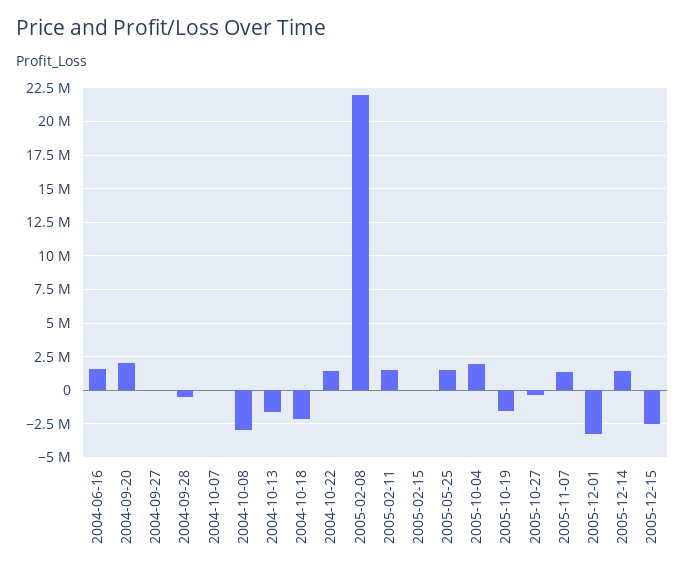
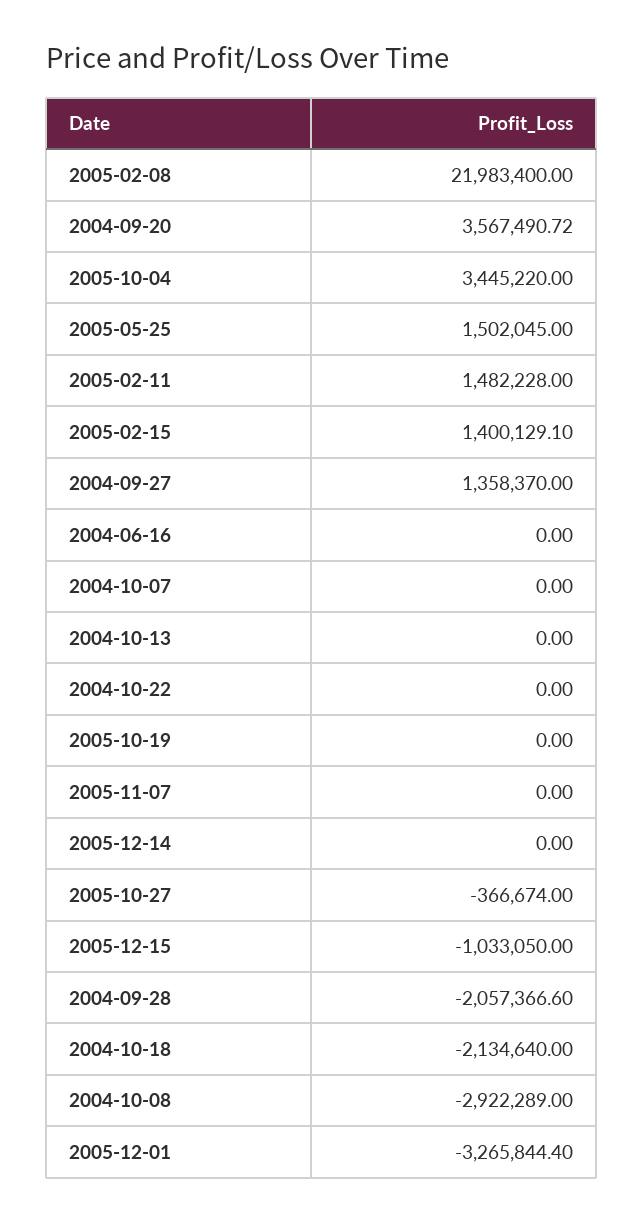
  {
-   "2004-06-16": 1500000,
+   "2004-06-16": 0,
-   "2004-09-20": 2000000,
+   "2004-09-20": 3567490.72,
-   "2004-09-27": 0,
+   "2004-09-27": 1358370,
-   "2004-09-28": -500000,
+   "2004-09-28": -2057366.6,
    "2004-10-07": 0,
    "2004-10-08": -2922289,
-   "2004-10-13": -1500000,
+   "2004-10-13": 0,
    "2004-10-18": -2134640,
-   "2004-10-22": 1500000,
+   "2004-10-22": 0,
    "2005-02-08": 21983400,
    "2005-02-11": 1482228,
-   "2005-02-15": 0,
+   "2005-02-15": 1400129.1,
    "2005-05-25": 1502045,
-   "2005-10-04": 2000000,
+   "2005-10-04": 3445220,
-   "2005-10-19": -1500000,
+   "2005-10-19": 0,
    "2005-10-27": -366674,
-   "2005-11-07": 1500000,
+   "2005-11-07": 0,
    "2005-12-01": -3265844.4,
-   "2005-12-14": 1500000,
+   "2005-12-14": 0,
-   "2005-12-15": -2500000
+   "2005-12-15": -1033050
  }

